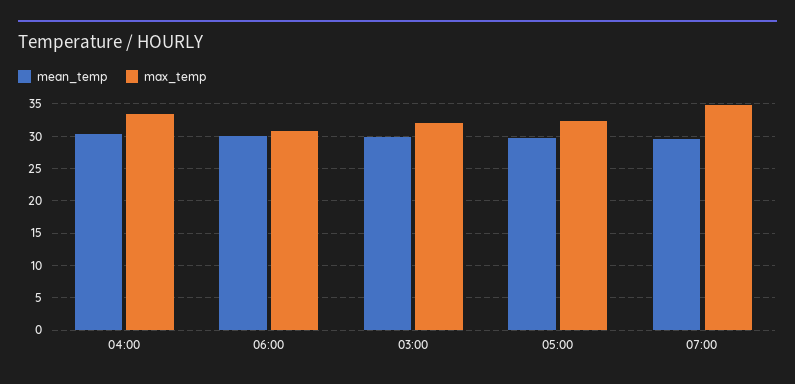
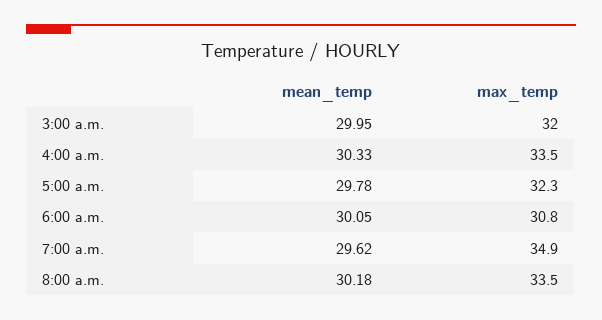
  {
    "mean_temp": {
      "04:00": 30.33,
      "06:00": 30.05,
      "03:00": 29.95,
      "05:00": 29.78,
-     "07:00": 29.62
+     "07:00": 29.62,
+     "8:00 a.m.": 30.18
    },
    "max_temp": {
      "04:00": 33.5,
      "06:00": 30.8,
      "03:00": 32,
      "05:00": 32.3,
-     "07:00": 34.9
+     "07:00": 34.9,
+     "8:00 a.m.": 33.5
    }
  }

